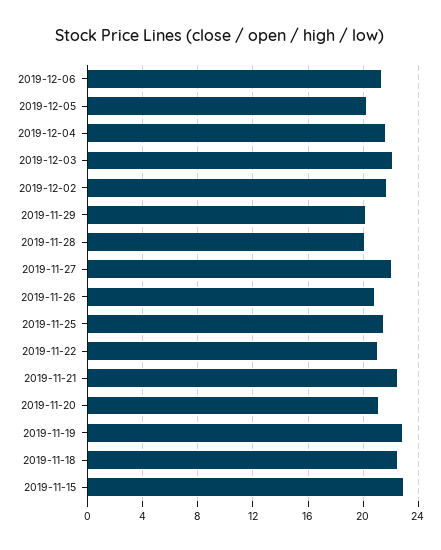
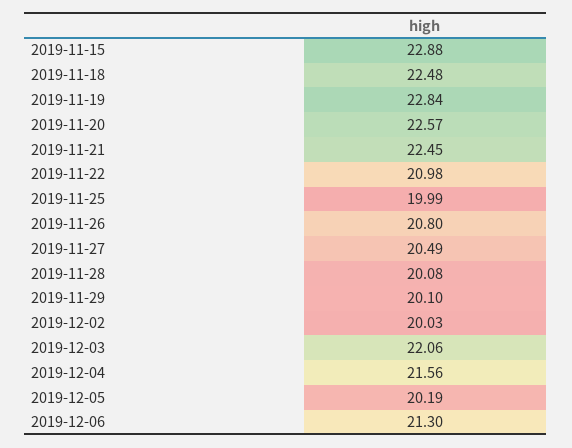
  {
    "2019-12-06": 21.3,
    "2019-12-05": 20.19,
    "2019-12-04": 21.56,
    "2019-12-03": 22.06,
-   "2019-12-02": 21.5,
+   "2019-12-02": 20.03,
    "2019-11-29": 20.1,
    "2019-11-28": 20.08,
-   "2019-11-27": 22,
+   "2019-11-27": 20.49,
    "2019-11-26": 20.8,
-   "2019-11-25": 21.5,
+   "2019-11-25": 19.99,
    "2019-11-22": 20.98,
    "2019-11-21": 22.45,
-   "2019-11-20": 21,
+   "2019-11-20": 22.57,
    "2019-11-19": 22.84,
    "2019-11-18": 22.48,
    "2019-11-15": 22.88
  }

